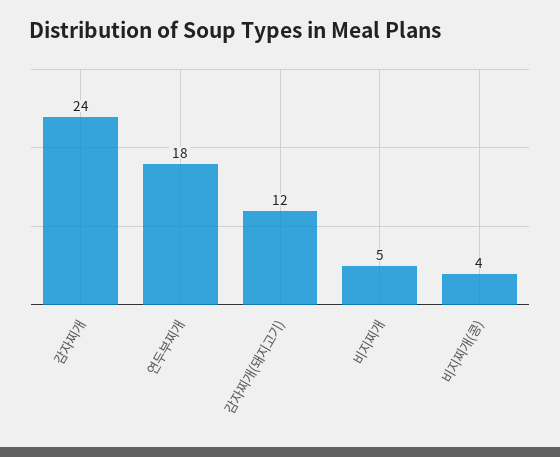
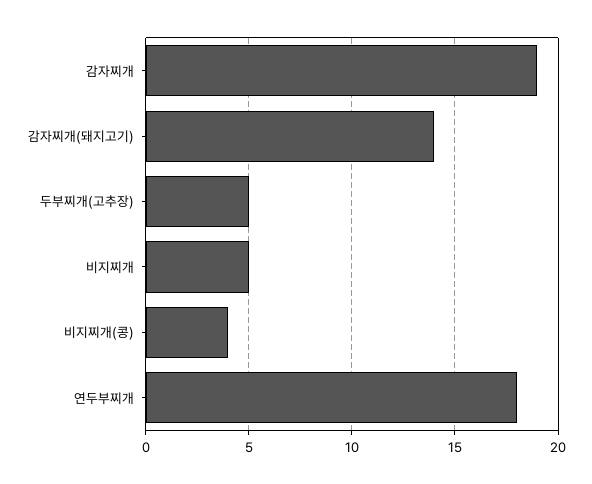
  {
-   "감자찌개": 24,
+   "감자찌개": 19,
    "연두부찌개": 18,
-   "감자찌개(돼지고기)": 12,
+   "감자찌개(돼지고기)": 14,
    "비지찌개": 5,
-   "비지찌개(콩)": 4
+   "비지찌개(콩)": 4,
+   "두부찌개(고추장)": 5
  }

